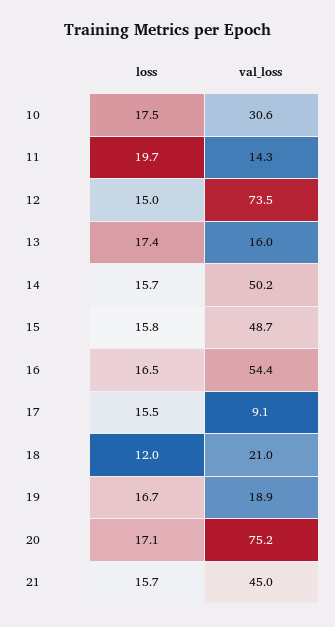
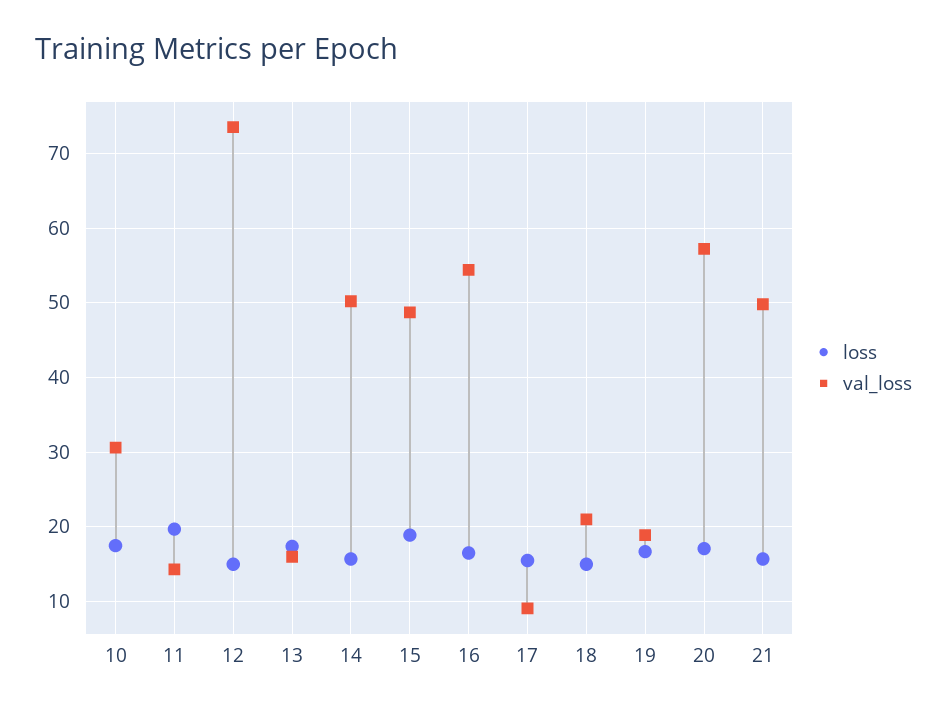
  {
    "loss": {
      "10": 17.5,
      "11": 19.7,
      "12": 15,
      "13": 17.4,
      "14": 15.7,
-     "15": 15.8,
+     "15": 19,
      "16": 16.5,
      "17": 15.5,
-     "18": 12,
+     "18": 15,
      "19": 16.7,
      "20": 17.1,
      "21": 15.7
    },
    "val_loss": {
      "10": 30.6,
      "11": 14.3,
      "12": 73.5,
      "13": 16,
      "14": 50.2,
      "15": 48.7,
      "16": 54.4,
      "17": 9.1,
      "18": 21,
      "19": 18.9,
-     "20": 75.2,
+     "20": 57,
-     "21": 45
+     "21": 50
    }
  }

